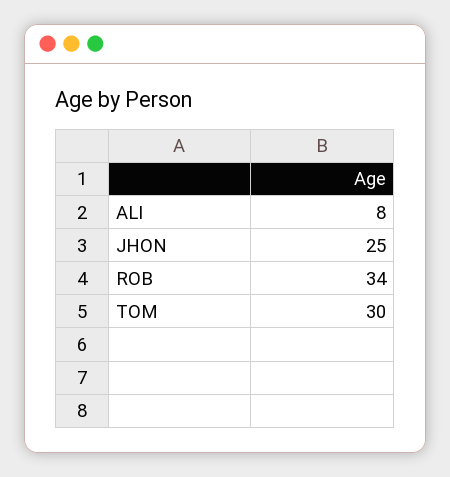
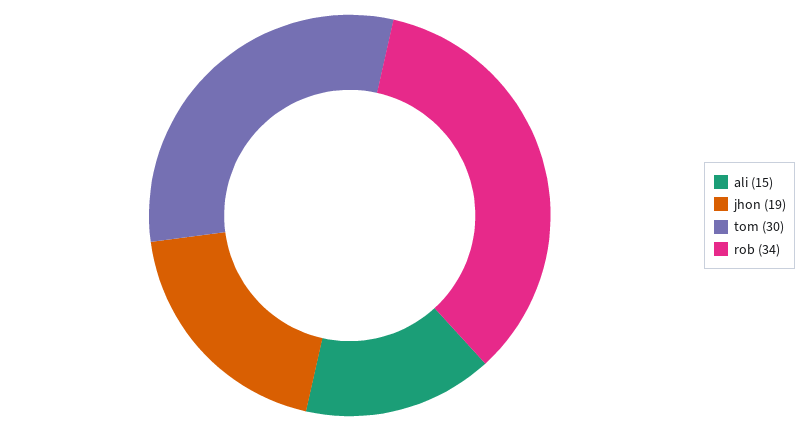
  {
-   "ALI": 8,
+   "ALI": 15,
-   "JHON": 25,
+   "JHON": 19,
    "ROB": 34,
    "TOM": 30
  }

